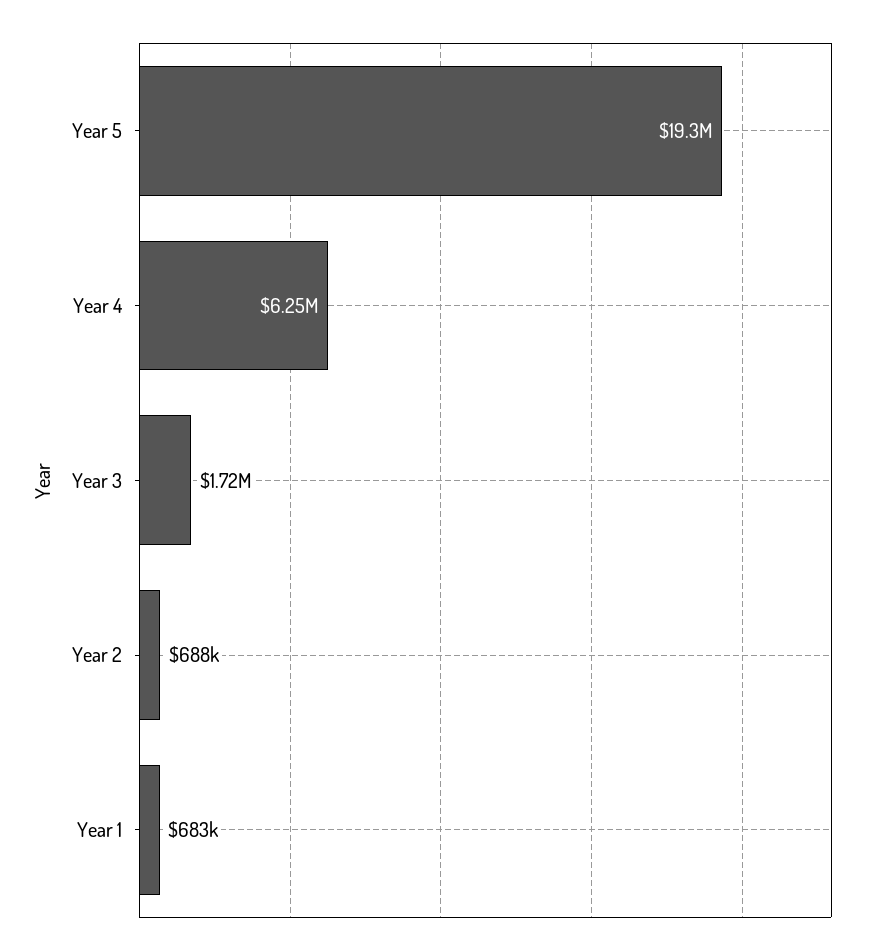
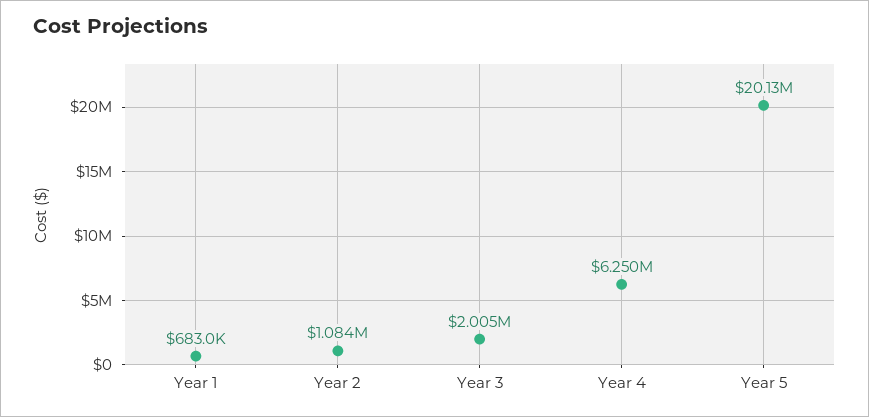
  {
-   "Year 5": 19300000,
+   "Year 5": 20130000,
    "Year 4": 6250000,
-   "Year 3": 1720000,
+   "Year 3": 2005000,
-   "Year 2": 688000,
+   "Year 2": 1084000,
    "Year 1": 683000
  }

